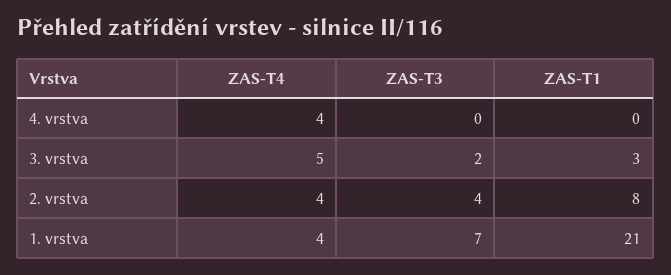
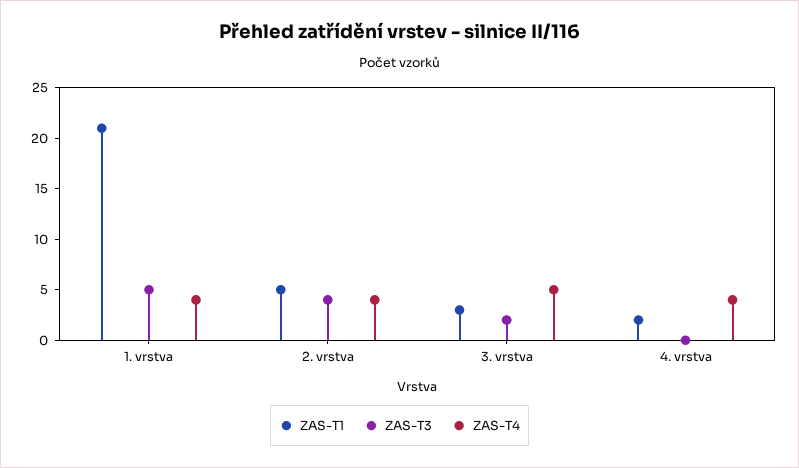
  {
    "ZAS-T4": {
      "4. vrstva": 4,
      "3. vrstva": 5,
      "2. vrstva": 4,
      "1. vrstva": 4
    },
    "ZAS-T3": {
      "4. vrstva": 0,
      "3. vrstva": 2,
      "2. vrstva": 4,
-     "1. vrstva": 7
+     "1. vrstva": 5
    },
    "ZAS-T1": {
-     "4. vrstva": 0,
+     "4. vrstva": 2,
      "3. vrstva": 3,
-     "2. vrstva": 8,
+     "2. vrstva": 5,
      "1. vrstva": 21
    }
  }

